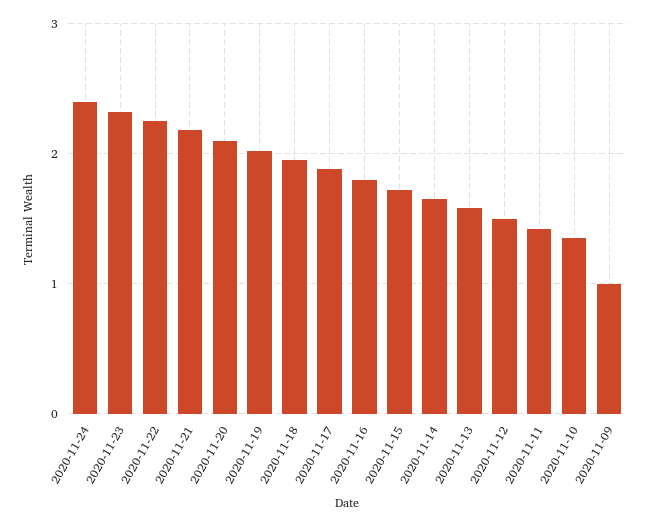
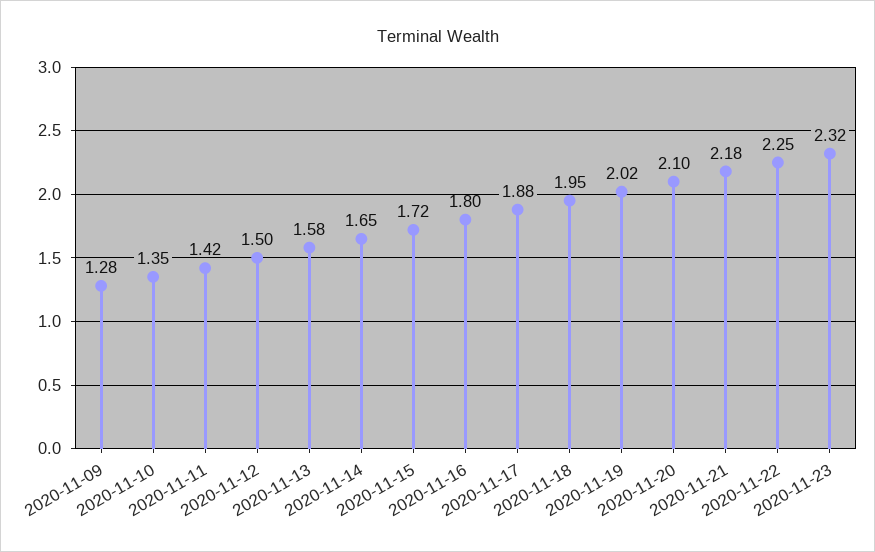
  {
-   "2020-11-24": 2.4,
    "2020-11-23": 2.32,
    "2020-11-22": 2.25,
    "2020-11-21": 2.18,
    "2020-11-20": 2.1,
    "2020-11-19": 2.02,
    "2020-11-18": 1.95,
    "2020-11-17": 1.88,
    "2020-11-16": 1.8,
    "2020-11-15": 1.72,
    "2020-11-14": 1.65,
    "2020-11-13": 1.58,
    "2020-11-12": 1.5,
    "2020-11-11": 1.42,
    "2020-11-10": 1.35,
-   "2020-11-09": 1
+   "2020-11-09": 1.28
  }

